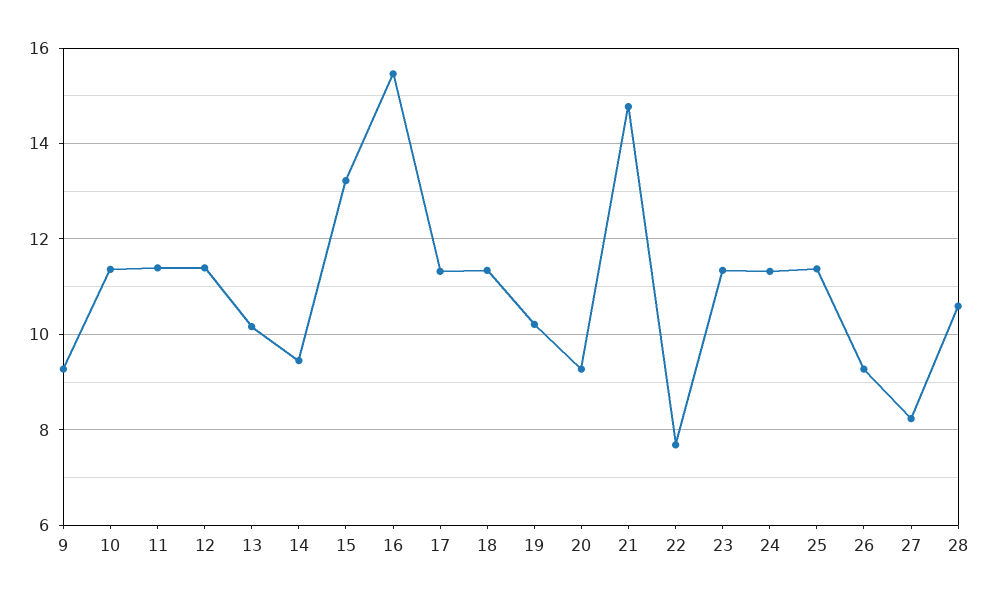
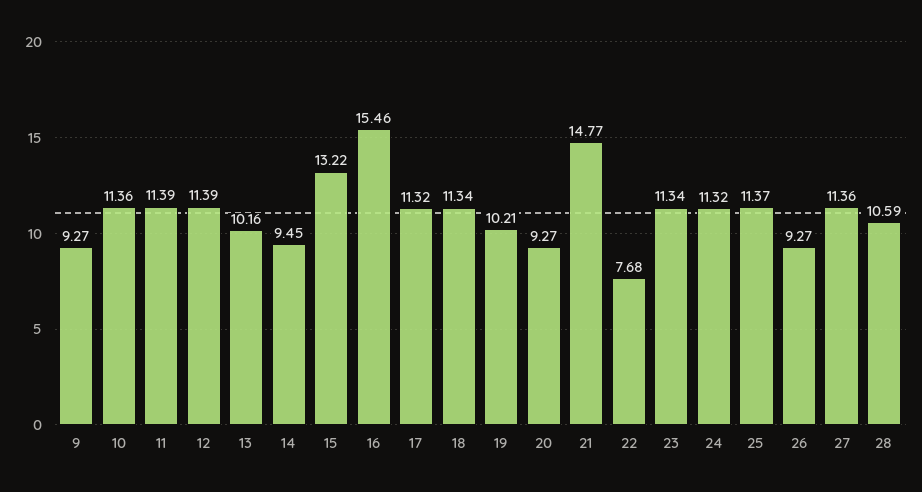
  {
    "9": 9.27,
    "10": 11.36,
    "11": 11.39,
    "12": 11.39,
    "13": 10.16,
    "14": 9.45,
    "15": 13.22,
    "16": 15.46,
    "17": 11.32,
    "18": 11.34,
    "19": 10.21,
    "20": 9.27,
    "21": 14.77,
    "22": 7.68,
    "23": 11.34,
    "24": 11.32,
    "25": 11.37,
    "26": 9.27,
-   "27": 8.2,
+   "27": 11.36,
    "28": 10.59
  }

